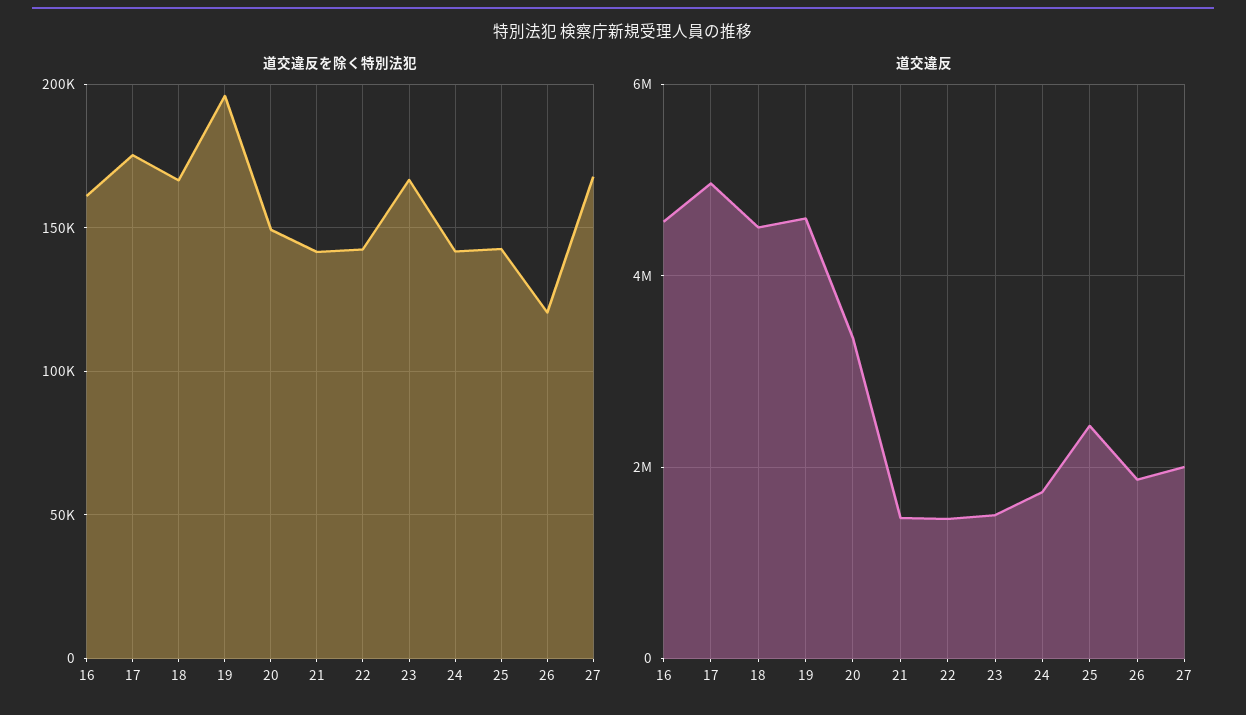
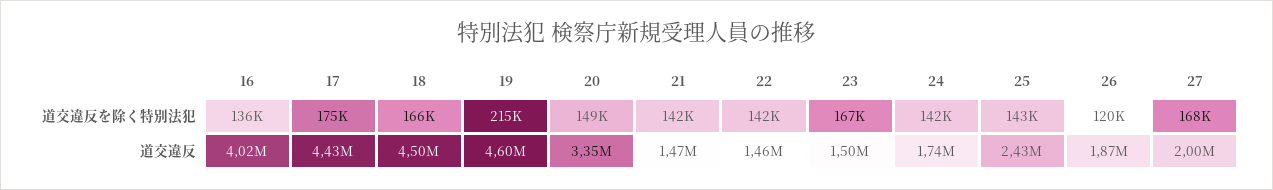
  {
    "道交違反を除く特別法犯": {
-     "16": 160000,
+     "16": 136000,
      "17": 175000,
      "18": 166000,
-     "19": 195000,
+     "19": 215000,
      "20": 149000,
      "21": 142000,
      "22": 142000,
      "23": 167000,
      "24": 142000,
      "25": 143000,
      "26": 120000,
      "27": 168000
    },
    "道交違反": {
-     "16": 4600000,
+     "16": 4020000,
-     "17": 5000000,
+     "17": 4430000,
      "18": 4500000,
      "19": 4600000,
      "20": 3350000,
      "21": 1470000,
      "22": 1460000,
      "23": 1500000,
      "24": 1740000,
      "25": 2430000,
      "26": 1870000,
      "27": 2000000
    }
  }

